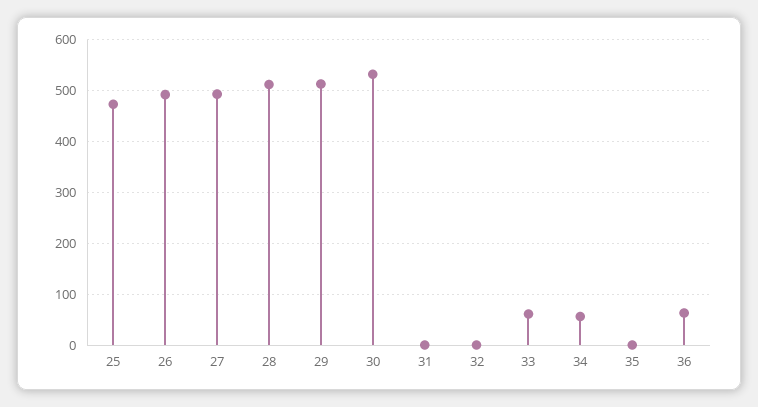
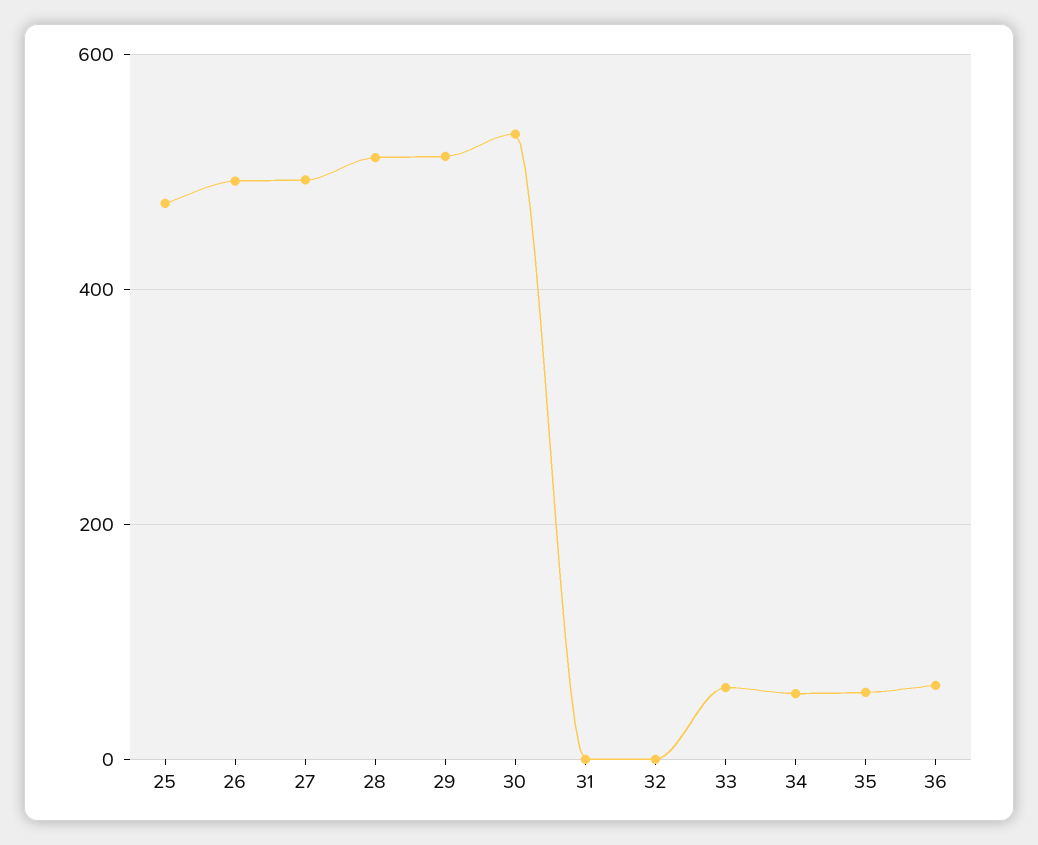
  {
    "25": 480,
    "26": 500,
    "27": 500,
    "28": 520,
    "29": 520,
    "30": 540,
    "31": 0,
    "32": 0,
    "33": 60,
    "34": 60,
-   "35": 0,
+   "35": 60,
    "36": 60
  }

